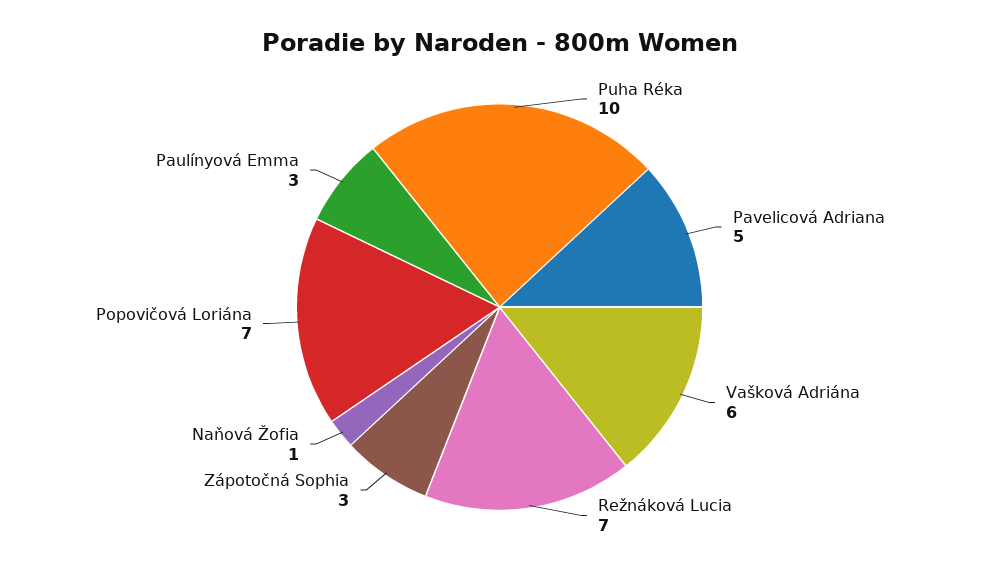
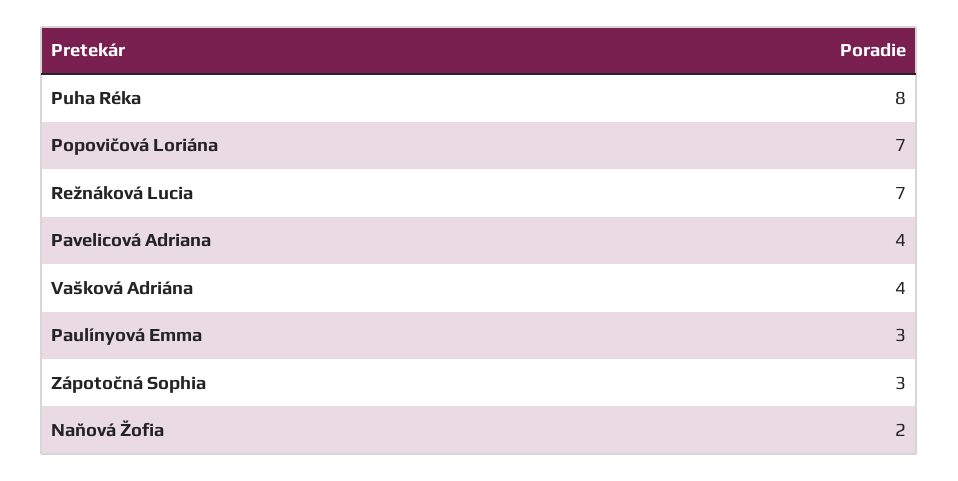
  {
-   "Puha Réka": 10,
+   "Puha Réka": 8,
-   "Pavelicová Adriana": 5,
+   "Pavelicová Adriana": 4,
-   "Vašková Adriána": 6,
+   "Vašková Adriána": 4,
    "Režnáková Lucia": 7,
    "Zápotočná Sophia": 3,
-   "Naňová Žofia": 1,
+   "Naňová Žofia": 2,
    "Popovičová Loriána": 7,
    "Paulínyová Emma": 3
  }

